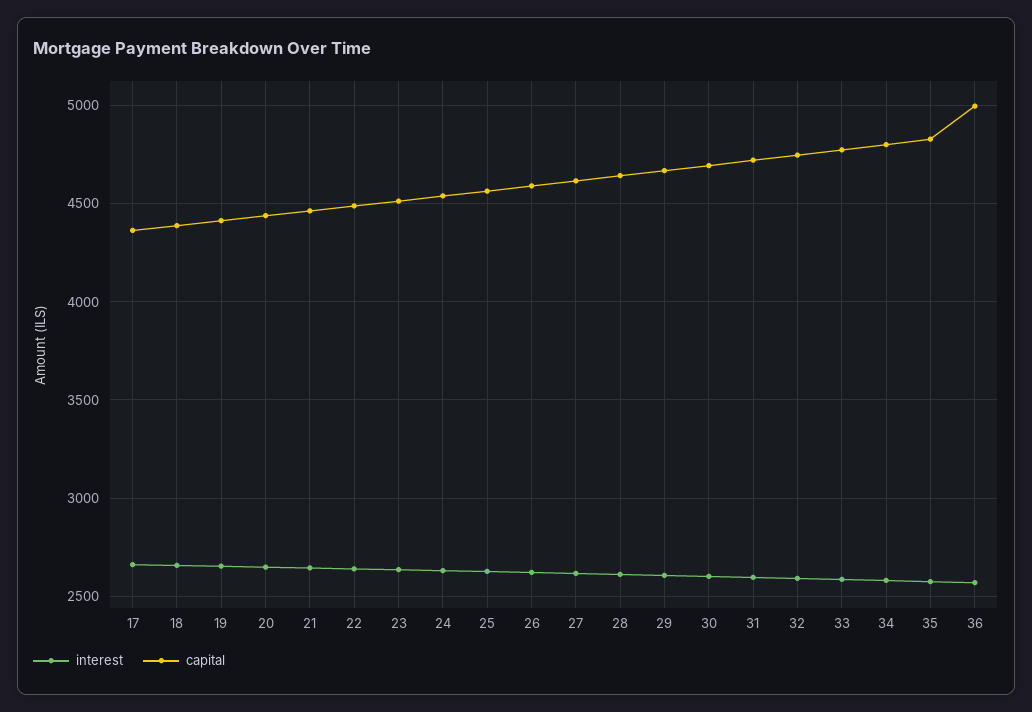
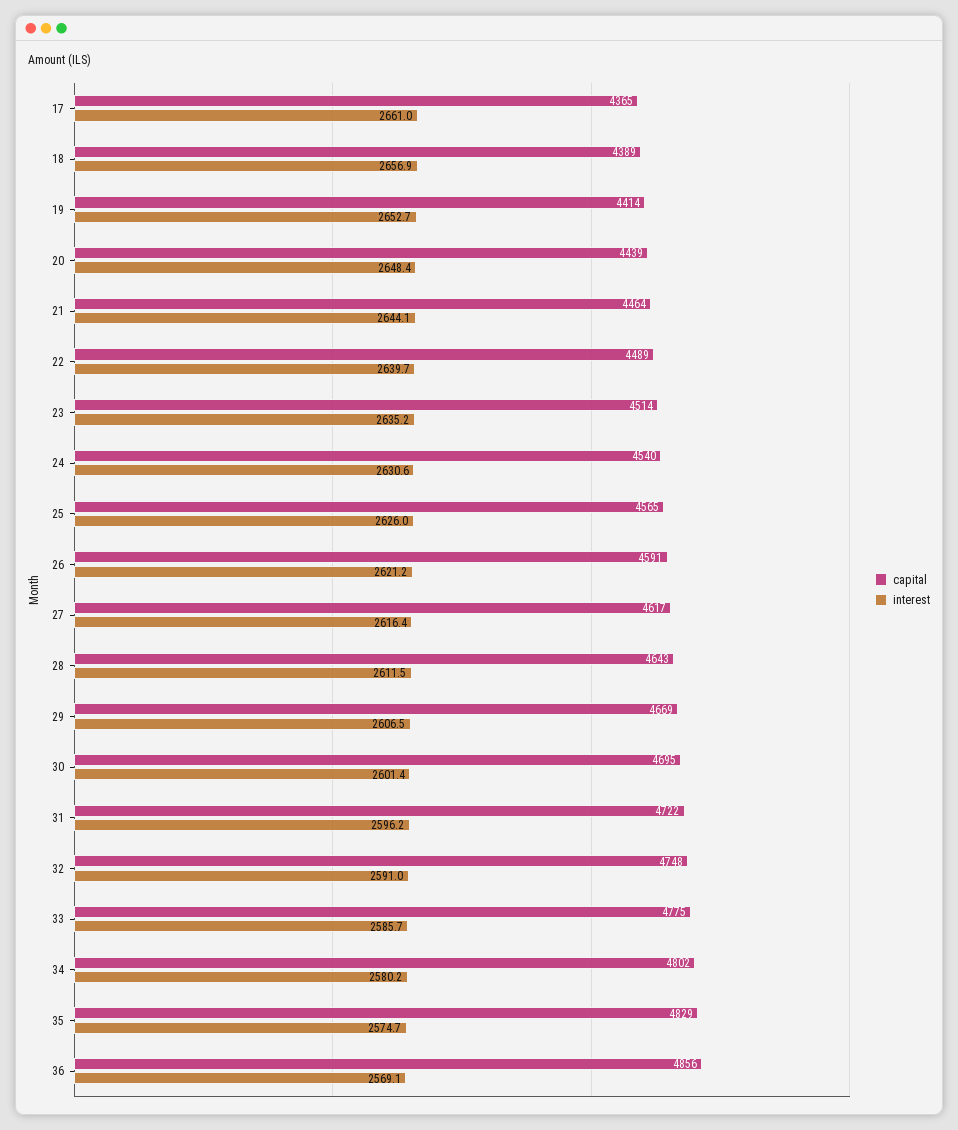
  {
    "interest": {
      "17": 2661,
      "18": 2656.9,
      "19": 2652.7,
      "20": 2648.4,
      "21": 2644.1,
      "22": 2639.7,
      "23": 2635.2,
      "24": 2630.6,
      "25": 2626,
      "26": 2621.2,
      "27": 2616.4,
      "28": 2611.5,
      "29": 2606.5,
      "30": 2601.4,
      "31": 2596.2,
      "32": 2591,
      "33": 2585.7,
      "34": 2580.2,
      "35": 2574.7,
      "36": 2569.1
    },
    "capital": {
      "17": 4365,
      "18": 4389,
      "19": 4414,
      "20": 4439,
      "21": 4464,
      "22": 4489,
      "23": 4514,
      "24": 4540,
      "25": 4565,
      "26": 4591,
      "27": 4617,
      "28": 4643,
      "29": 4669,
      "30": 4695,
      "31": 4722,
      "32": 4748,
      "33": 4775,
      "34": 4802,
      "35": 4829,
-     "36": 5000
+     "36": 4856
    }
  }

